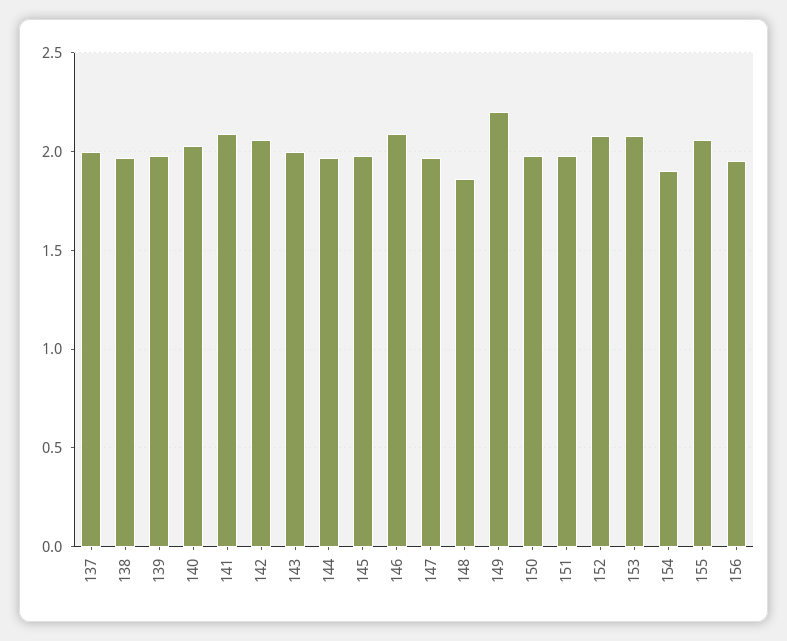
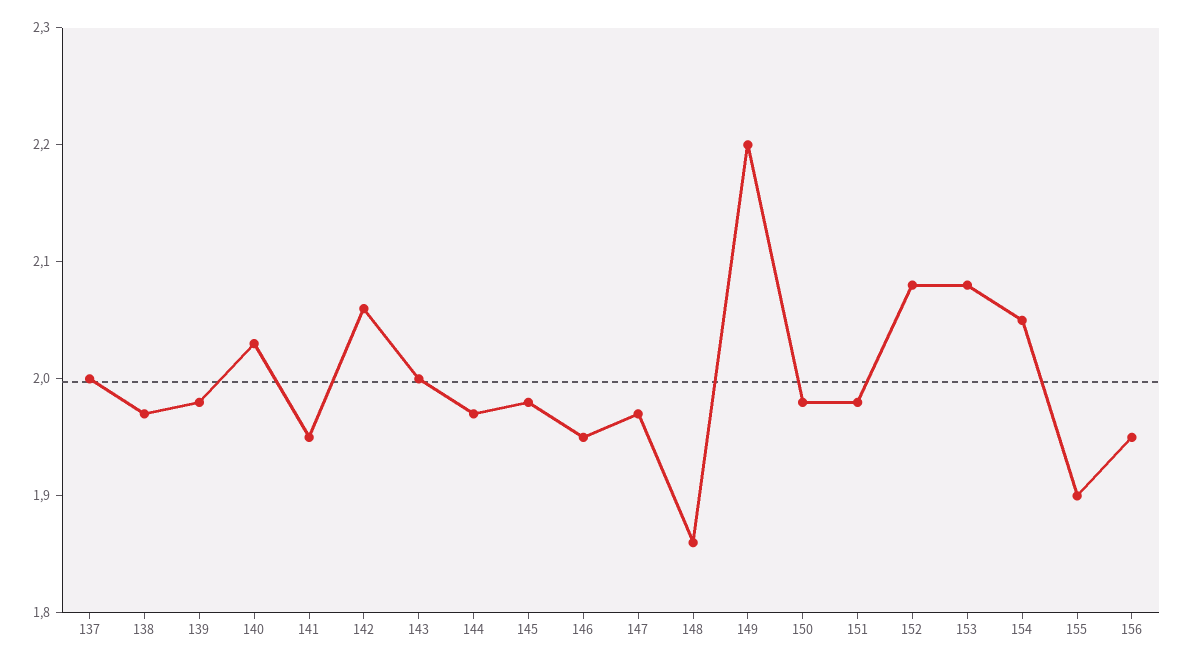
  {
    "137": 2,
    "138": 1.97,
    "139": 1.98,
    "140": 2.03,
-   "141": 2.1,
+   "141": 1.95,
    "142": 2.06,
    "143": 2,
    "144": 1.97,
    "145": 1.98,
-   "146": 2.1,
+   "146": 1.95,
    "147": 1.97,
    "148": 1.86,
    "149": 2.2,
    "150": 1.98,
    "151": 1.98,
    "152": 2.08,
    "153": 2.08,
-   "154": 1.9,
+   "154": 2.05,
-   "155": 2.05,
+   "155": 1.9,
    "156": 1.95
  }

